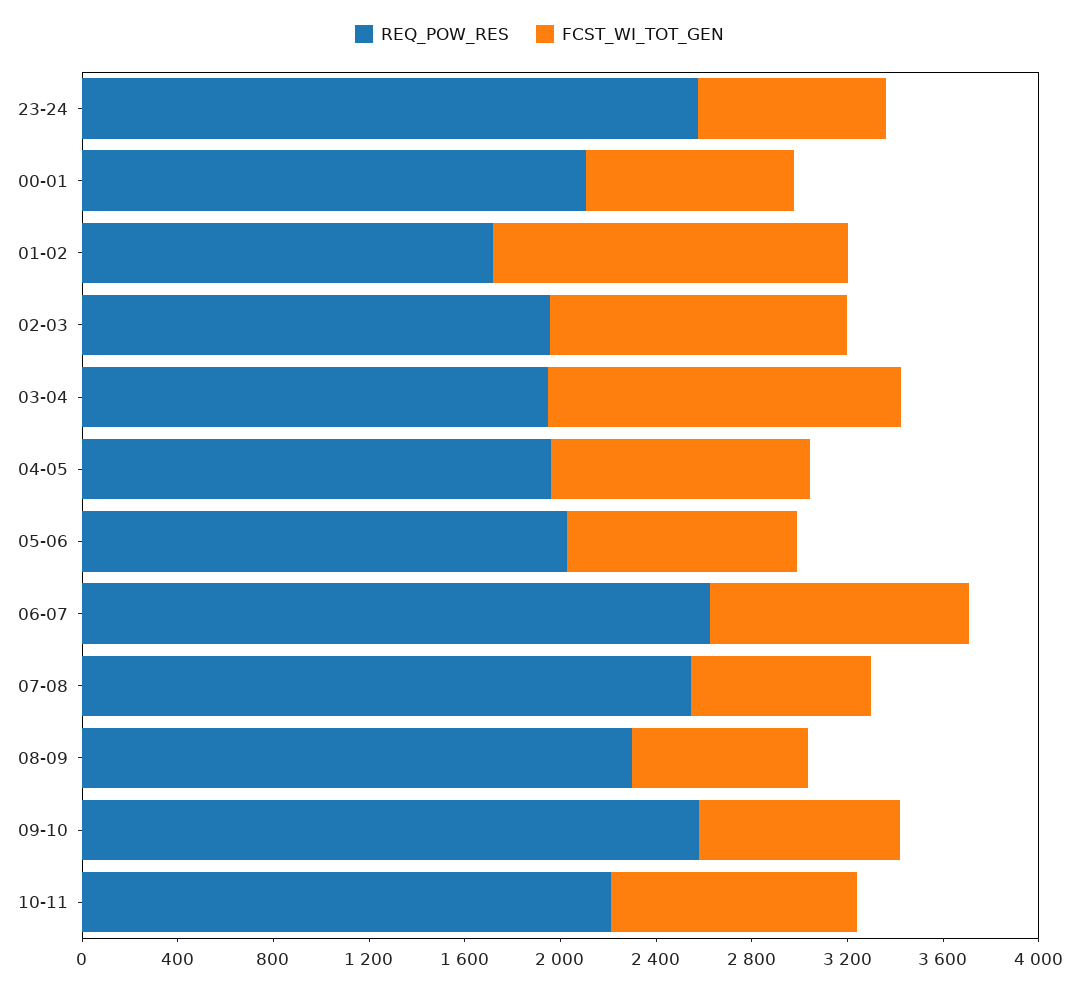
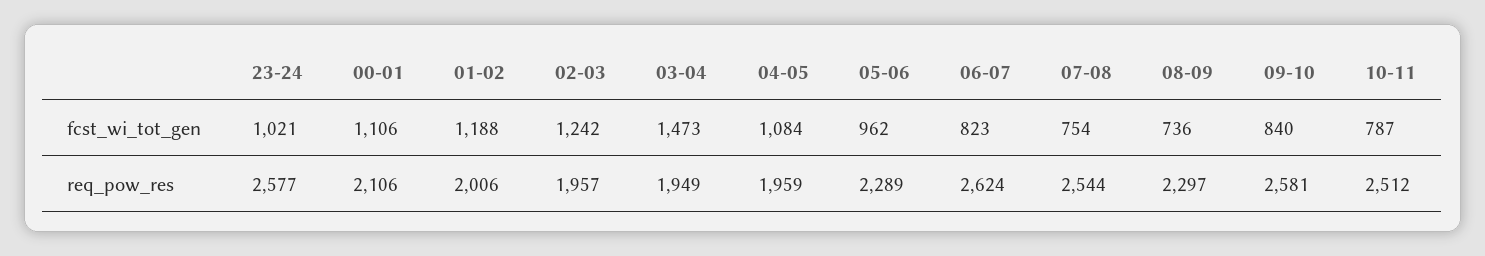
  {
    "REQ_POW_RES": {
      "23-24": 2577,
      "00-01": 2106,
-     "01-02": 1700,
+     "01-02": 2006,
      "02-03": 1957,
      "03-04": 1949,
      "04-05": 1959,
-     "05-06": 2000,
+     "05-06": 2289,
      "06-07": 2624,
      "07-08": 2544,
      "08-09": 2297,
      "09-10": 2581,
-     "10-11": 2200
+     "10-11": 2512
    },
    "FCST_WI_TOT_GEN": {
-     "23-24": 800,
+     "23-24": 1021,
-     "00-01": 900,
+     "00-01": 1106,
-     "01-02": 1500,
+     "01-02": 1188,
      "02-03": 1242,
      "03-04": 1473,
      "04-05": 1084,
      "05-06": 962,
-     "06-07": 1100,
+     "06-07": 823,
      "07-08": 754,
      "08-09": 736,
      "09-10": 840,
-     "10-11": 1000
+     "10-11": 787
    }
  }

